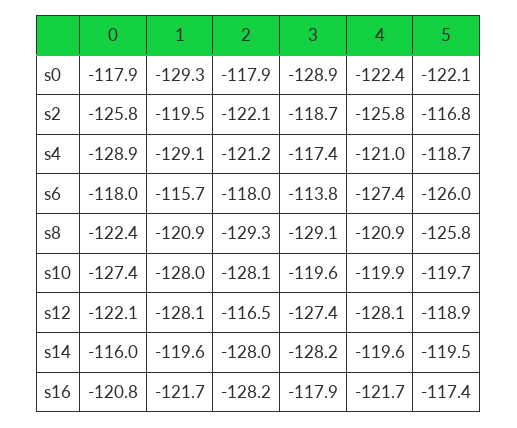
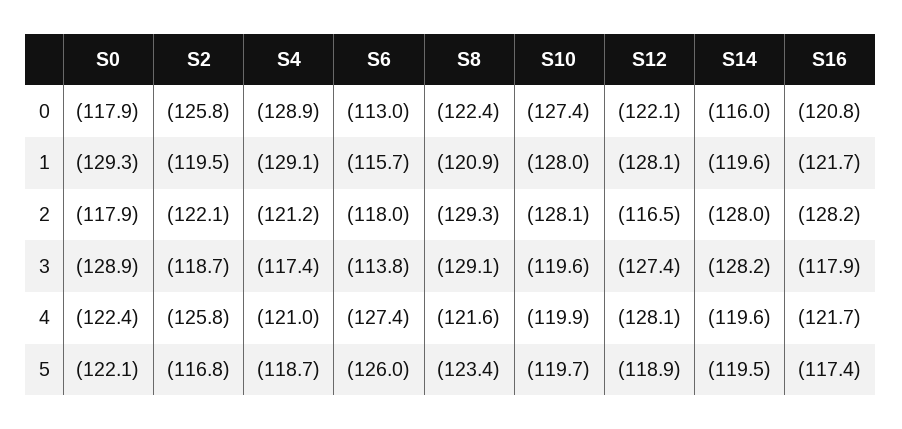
  {
    "0": {
      "s0": -117.9,
      "s2": -125.8,
      "s4": -128.9,
-     "s6": -118,
+     "s6": -113,
      "s8": -122.4,
      "s10": -127.4,
      "s12": -122.1,
      "s14": -116,
      "s16": -120.8
    },
    "1": {
      "s0": -129.3,
      "s2": -119.5,
      "s4": -129.1,
      "s6": -115.7,
      "s8": -120.9,
      "s10": -128,
      "s12": -128.1,
      "s14": -119.6,
      "s16": -121.7
    },
    "2": {
      "s0": -117.9,
      "s2": -122.1,
      "s4": -121.2,
      "s6": -118,
      "s8": -129.3,
      "s10": -128.1,
      "s12": -116.5,
      "s14": -128,
      "s16": -128.2
    },
    "3": {
      "s0": -128.9,
      "s2": -118.7,
      "s4": -117.4,
      "s6": -113.8,
      "s8": -129.1,
      "s10": -119.6,
      "s12": -127.4,
      "s14": -128.2,
      "s16": -117.9
    },
    "4": {
      "s0": -122.4,
      "s2": -125.8,
      "s4": -121,
      "s6": -127.4,
-     "s8": -120.9,
+     "s8": -121.6,
      "s10": -119.9,
      "s12": -128.1,
      "s14": -119.6,
      "s16": -121.7
    },
    "5": {
      "s0": -122.1,
      "s2": -116.8,
      "s4": -118.7,
      "s6": -126,
-     "s8": -125.8,
+     "s8": -123.4,
      "s10": -119.7,
      "s12": -118.9,
      "s14": -119.5,
      "s16": -117.4
    }
  }

